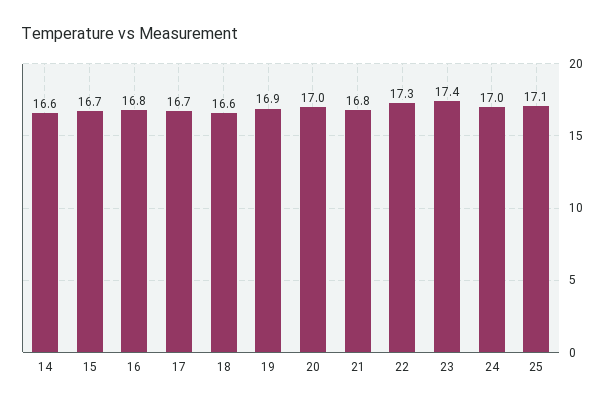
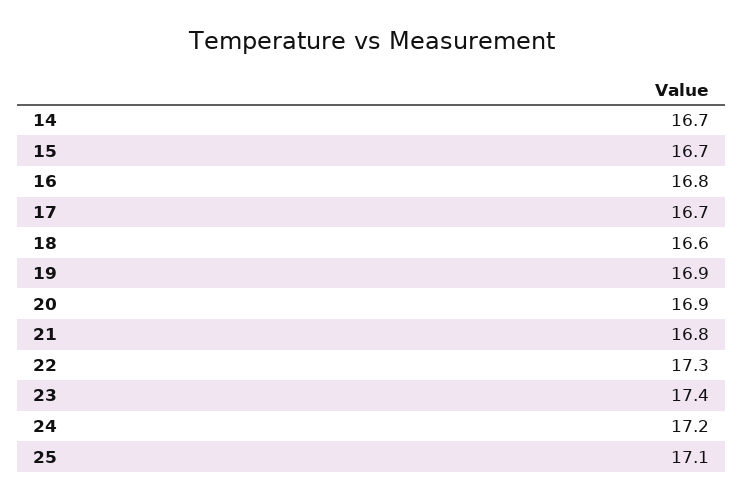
  {
-   "14": 16.6,
+   "14": 16.7,
    "15": 16.7,
    "16": 16.8,
    "17": 16.7,
    "18": 16.6,
    "19": 16.9,
-   "20": 17,
+   "20": 16.9,
    "21": 16.8,
    "22": 17.3,
    "23": 17.4,
-   "24": 17,
+   "24": 17.2,
    "25": 17.1
  }

